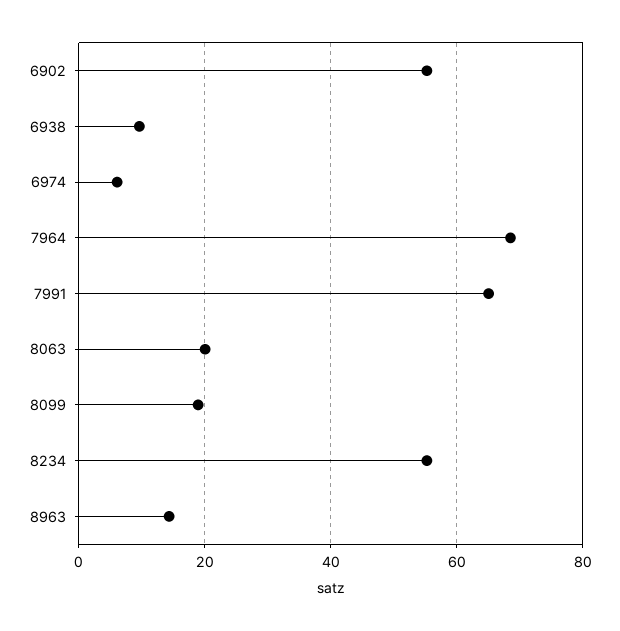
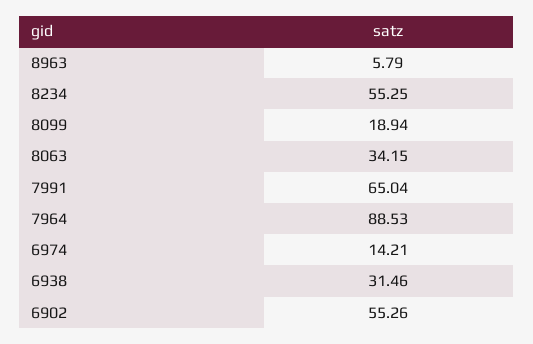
  {
    "6902": 55.26,
-   "6938": 10,
+   "6938": 31.46,
-   "6974": 6,
+   "6974": 14.21,
-   "7964": 68,
+   "7964": 88.53,
    "7991": 65.04,
-   "8063": 20,
+   "8063": 34.15,
    "8099": 18.94,
    "8234": 55.25,
-   "8963": 14
+   "8963": 5.79
  }

